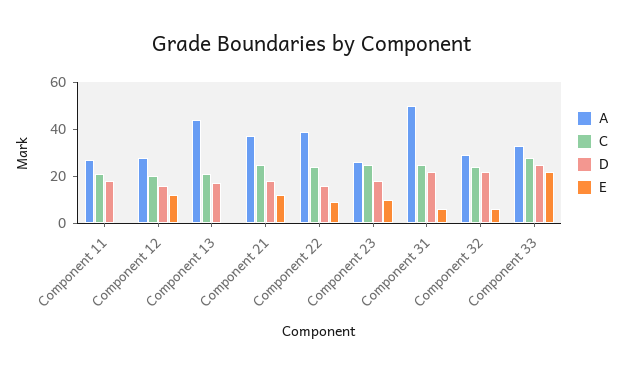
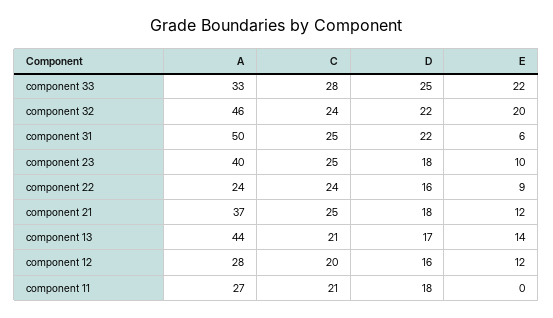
  {
    "A": {
      "Component 11": 27,
      "Component 12": 28,
      "Component 13": 44,
      "Component 21": 37,
-     "Component 22": 40,
+     "Component 22": 24,
-     "Component 23": 25,
+     "Component 23": 40,
      "Component 31": 50,
-     "Component 32": 30,
+     "Component 32": 46,
      "Component 33": 33
    },
    "C": {
      "Component 11": 21,
      "Component 12": 20,
      "Component 13": 21,
      "Component 21": 25,
      "Component 22": 24,
      "Component 23": 25,
      "Component 31": 25,
      "Component 32": 24,
      "Component 33": 28
    },
    "D": {
      "Component 11": 18,
      "Component 12": 16,
      "Component 13": 17,
      "Component 21": 18,
      "Component 22": 16,
      "Component 23": 18,
      "Component 31": 22,
      "Component 32": 22,
      "Component 33": 25
    },
    "E": {
      "Component 11": 0,
      "Component 12": 12,
-     "Component 13": 0,
+     "Component 13": 14,
      "Component 21": 12,
      "Component 22": 9,
      "Component 23": 10,
      "Component 31": 6,
-     "Component 32": 5,
+     "Component 32": 20,
      "Component 33": 22
    }
  }

